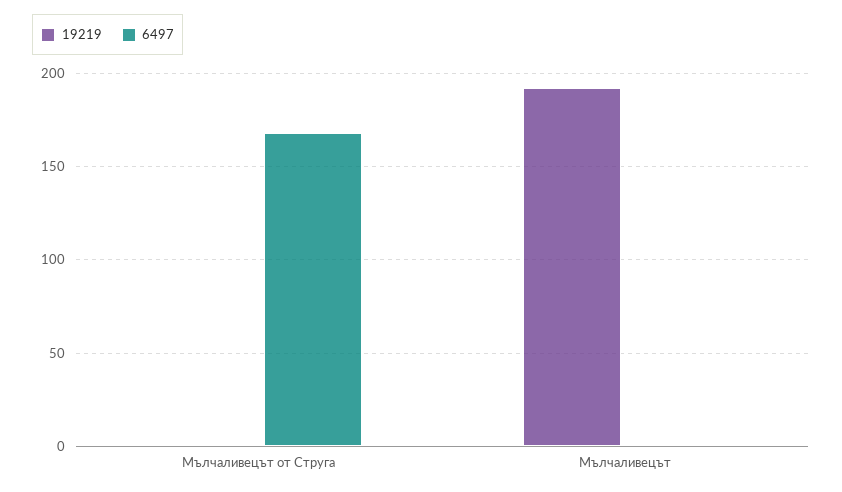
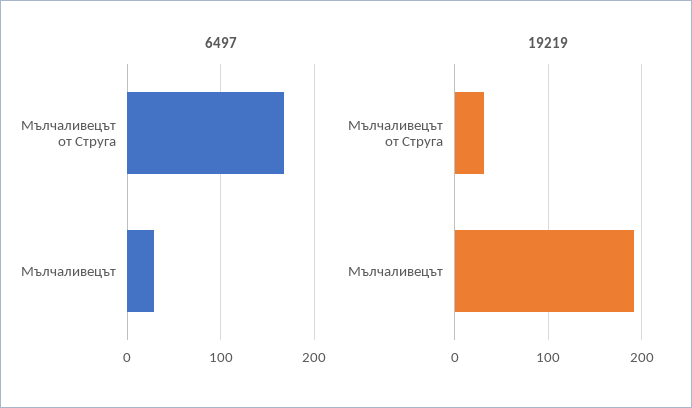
  {
    "19219": {
-     "Мълчаливецът от Струга": 0,
+     "Мълчаливецът от Струга": 30,
      "Мълчаливецът": 190
    },
    "6497": {
      "Мълчаливецът от Струга": 170,
-     "Мълчаливецът": 0
+     "Мълчаливецът": 30
    }
  }

